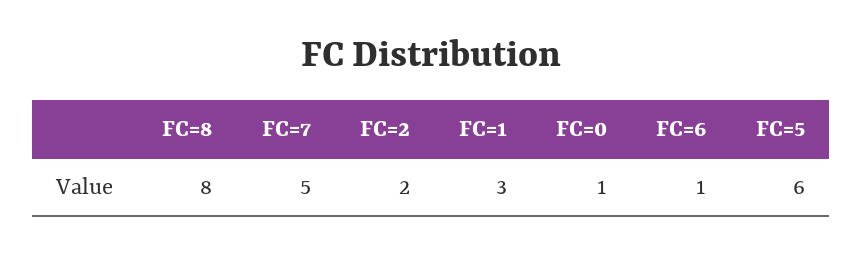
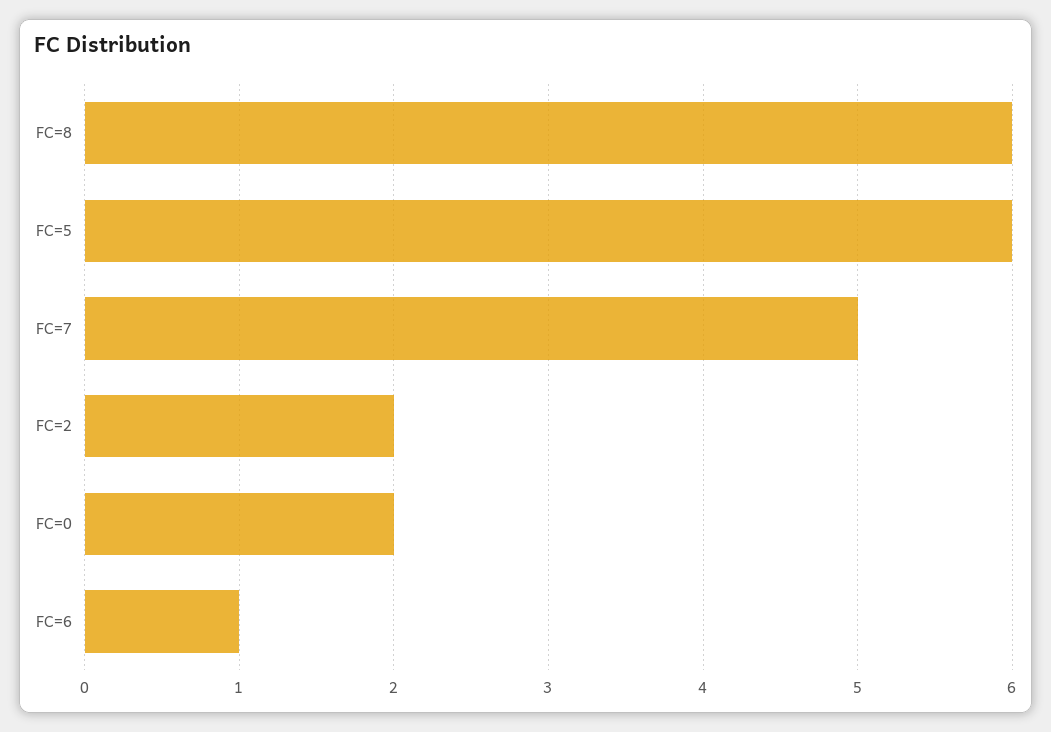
  {
-   "FC=8": 8,
+   "FC=8": 6,
    "FC=7": 5,
    "FC=2": 2,
-   "FC=1": 3,
-   "FC=0": 1,
+   "FC=0": 2,
    "FC=6": 1,
    "FC=5": 6
  }

